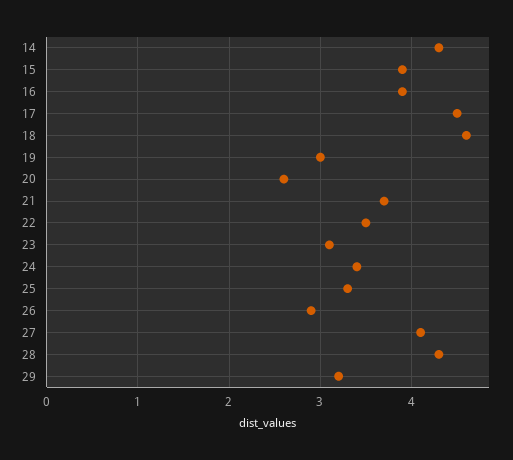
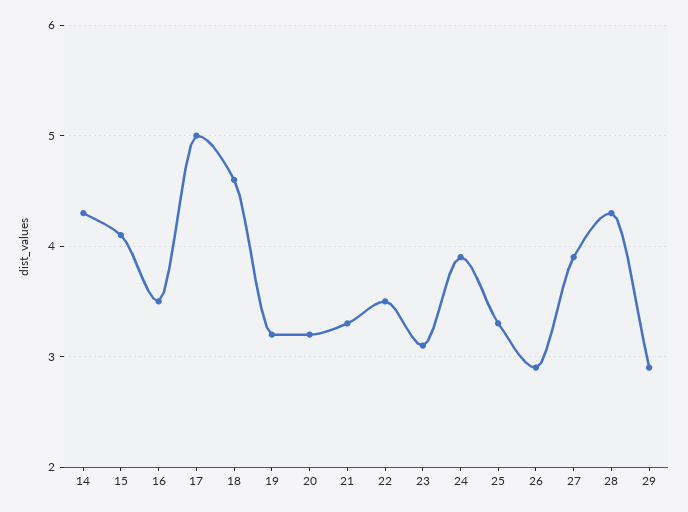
  {
    "14": 4.3,
-   "15": 3.9,
+   "15": 4.1,
-   "16": 3.9,
+   "16": 3.5,
-   "17": 4.5,
+   "17": 5,
    "18": 4.6,
-   "19": 3,
+   "19": 3.2,
-   "20": 2.6,
+   "20": 3.2,
-   "21": 3.7,
+   "21": 3.3,
    "22": 3.5,
    "23": 3.1,
-   "24": 3.4,
+   "24": 3.9,
    "25": 3.3,
    "26": 2.9,
-   "27": 4.1,
+   "27": 3.9,
    "28": 4.3,
-   "29": 3.2
+   "29": 2.9
  }

